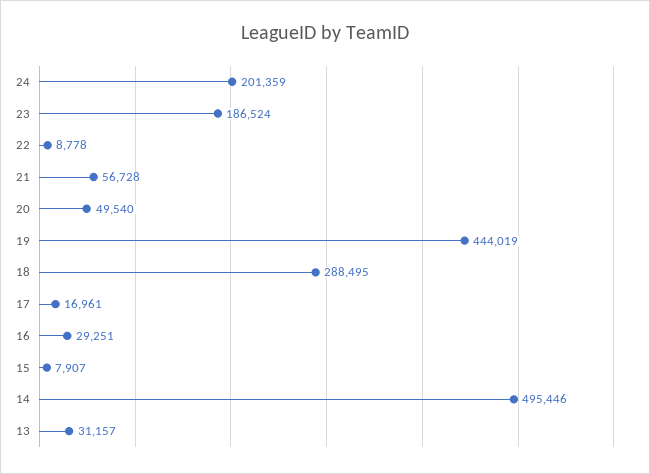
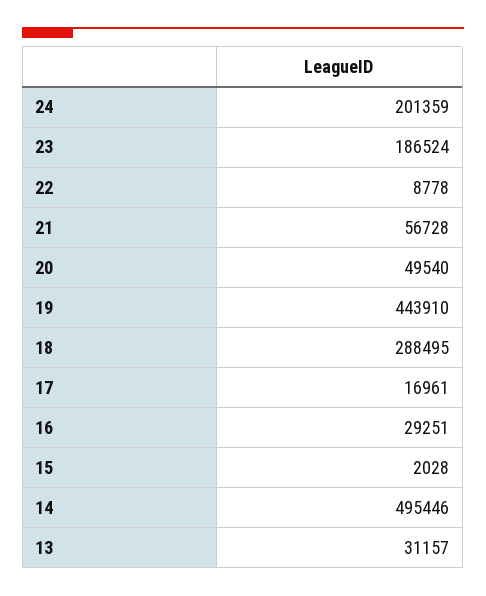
  {
    "24": 201359,
    "23": 186524,
    "22": 8778,
    "21": 56728,
    "20": 49540,
-   "19": 444019,
+   "19": 443910,
    "18": 288495,
    "17": 16961,
    "16": 29251,
-   "15": 7907,
+   "15": 2028,
    "14": 495446,
    "13": 31157
  }

